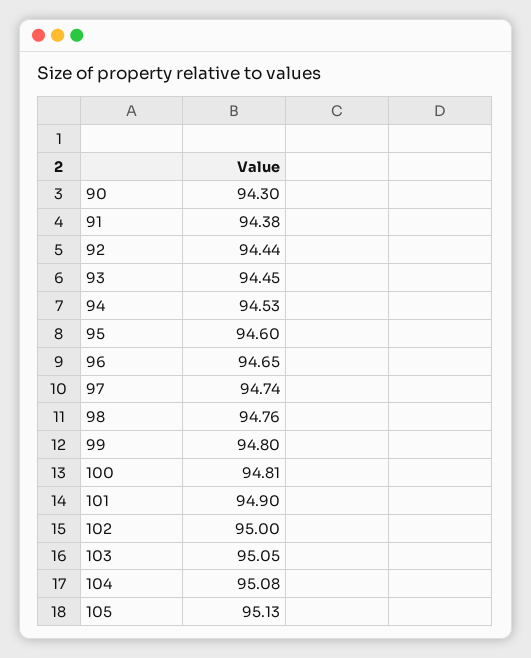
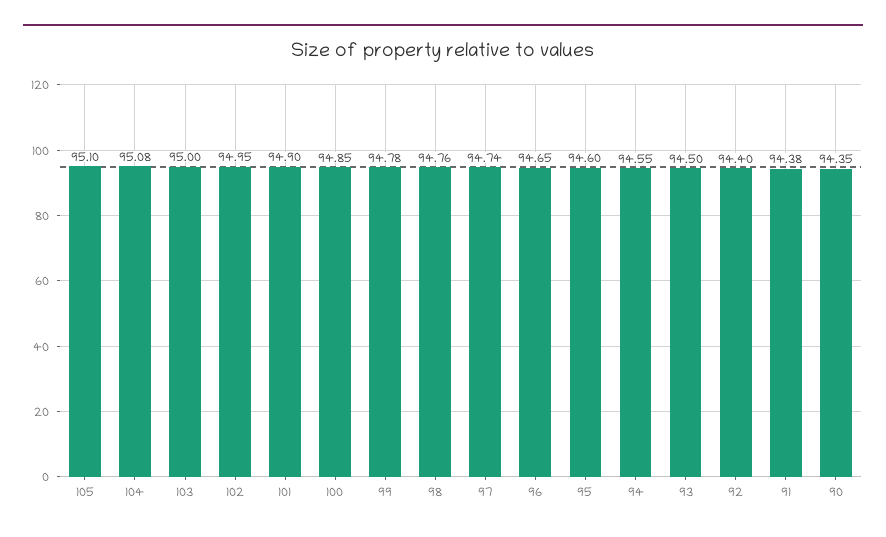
  {
-   "90": 94.3,
+   "90": 94.35,
    "91": 94.38,
-   "92": 94.44,
+   "92": 94.4,
-   "93": 94.45,
+   "93": 94.5,
-   "94": 94.53,
+   "94": 94.55,
    "95": 94.6,
    "96": 94.65,
    "97": 94.74,
    "98": 94.76,
-   "99": 94.8,
+   "99": 94.78,
-   "100": 94.81,
+   "100": 94.85,
    "101": 94.9,
-   "102": 95,
+   "102": 94.95,
-   "103": 95.05,
+   "103": 95,
    "104": 95.08,
-   "105": 95.13
+   "105": 95.1
  }

